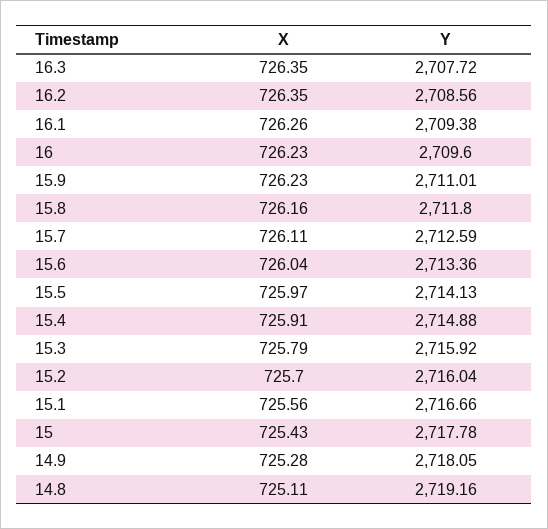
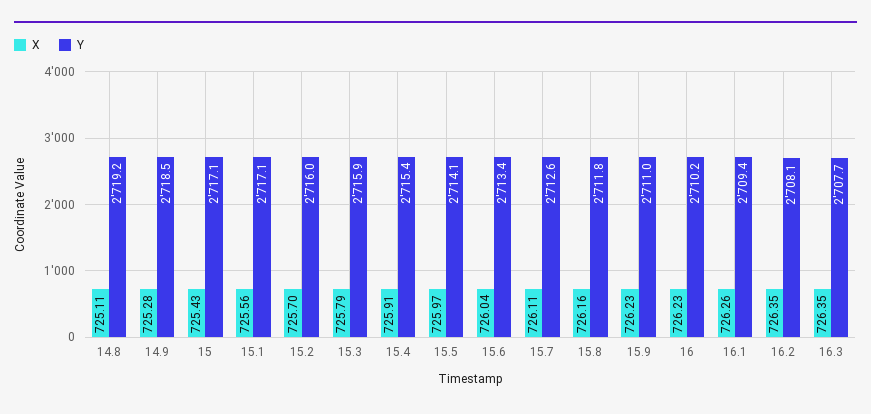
  {
    "X": {
      "16.3": 726.35,
      "16.2": 726.35,
      "16.1": 726.26,
      "16": 726.23,
      "15.9": 726.23,
      "15.8": 726.16,
      "15.7": 726.11,
      "15.6": 726.04,
      "15.5": 725.97,
      "15.4": 725.91,
      "15.3": 725.79,
      "15.2": 725.7,
      "15.1": 725.56,
      "15": 725.43,
      "14.9": 725.28,
      "14.8": 725.11
    },
    "Y": {
      "16.3": 2707.72,
-     "16.2": 2708.56,
+     "16.2": 2708.1,
      "16.1": 2709.38,
-     "16": 2709.6,
+     "16": 2710.2,
      "15.9": 2711.01,
      "15.8": 2711.8,
      "15.7": 2712.59,
      "15.6": 2713.36,
      "15.5": 2714.13,
-     "15.4": 2714.88,
+     "15.4": 2715.4,
      "15.3": 2715.92,
      "15.2": 2716.04,
-     "15.1": 2716.66,
+     "15.1": 2717.1,
-     "15": 2717.78,
+     "15": 2717.1,
-     "14.9": 2718.05,
+     "14.9": 2718.5,
      "14.8": 2719.16
    }
  }

